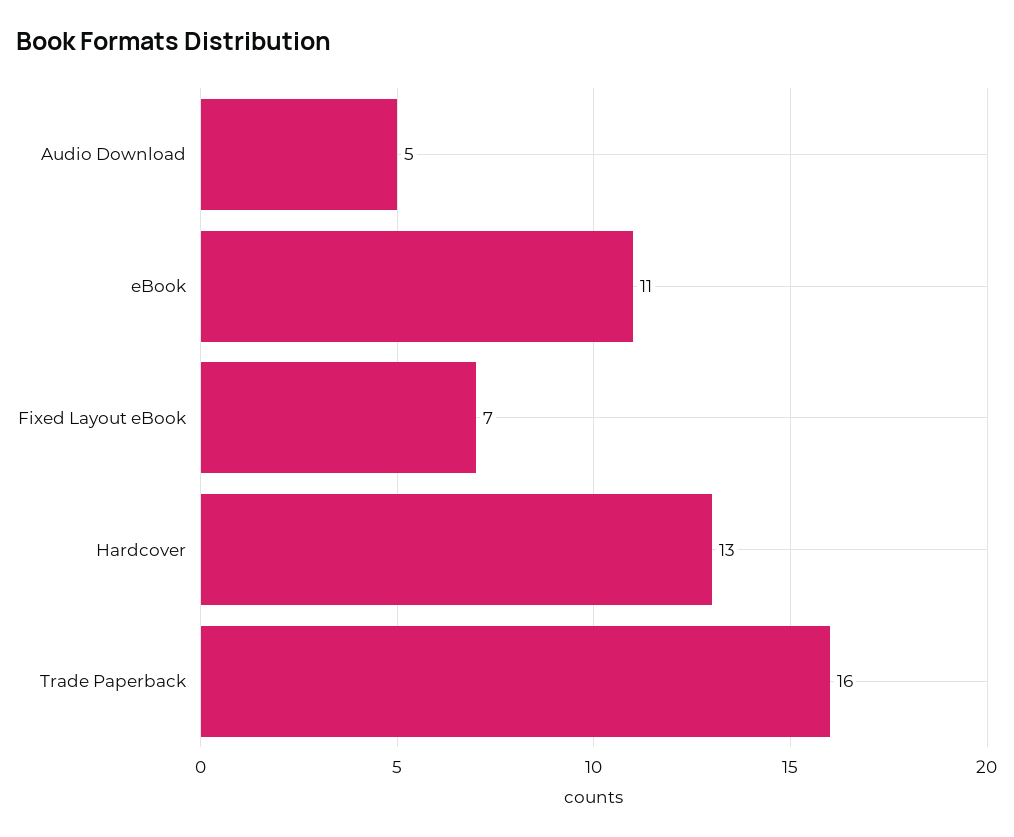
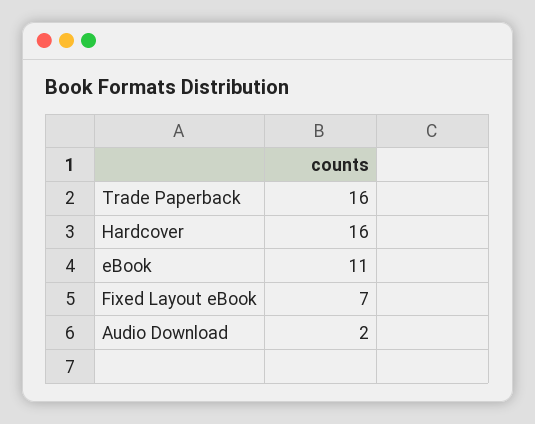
  {
-   "Audio Download": 5,
+   "Audio Download": 2,
    "eBook": 11,
    "Fixed Layout eBook": 7,
-   "Hardcover": 13,
+   "Hardcover": 16,
    "Trade Paperback": 16
  }

